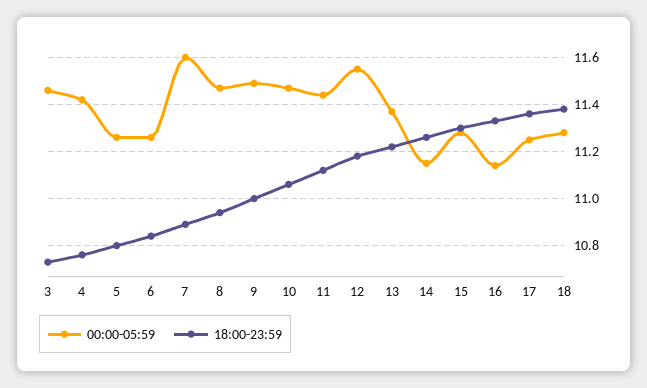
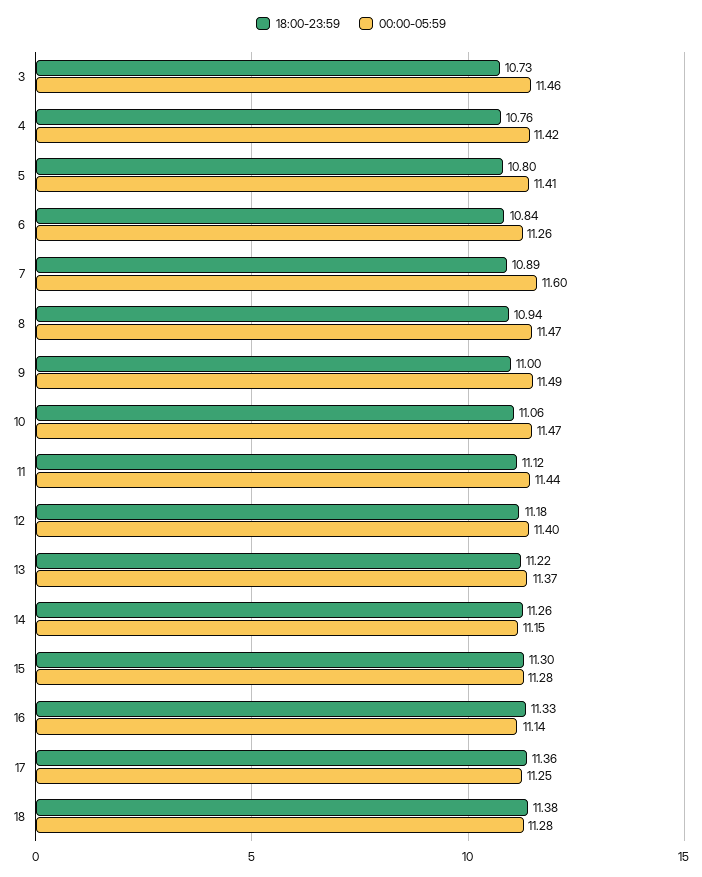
  {
    "00:00-05:59": {
      "3": 11.46,
      "4": 11.42,
-     "5": 11.25,
+     "5": 11.41,
      "6": 11.26,
      "7": 11.6,
      "8": 11.47,
      "9": 11.49,
      "10": 11.47,
      "11": 11.44,
-     "12": 11.55,
+     "12": 11.4,
      "13": 11.37,
      "14": 11.15,
      "15": 11.28,
      "16": 11.14,
      "17": 11.25,
      "18": 11.28
    },
    "18:00-23:59": {
      "3": 10.73,
      "4": 10.76,
      "5": 10.8,
      "6": 10.84,
      "7": 10.89,
      "8": 10.94,
      "9": 11,
      "10": 11.06,
      "11": 11.12,
      "12": 11.18,
      "13": 11.22,
      "14": 11.26,
      "15": 11.3,
      "16": 11.33,
      "17": 11.36,
      "18": 11.38
    }
  }

